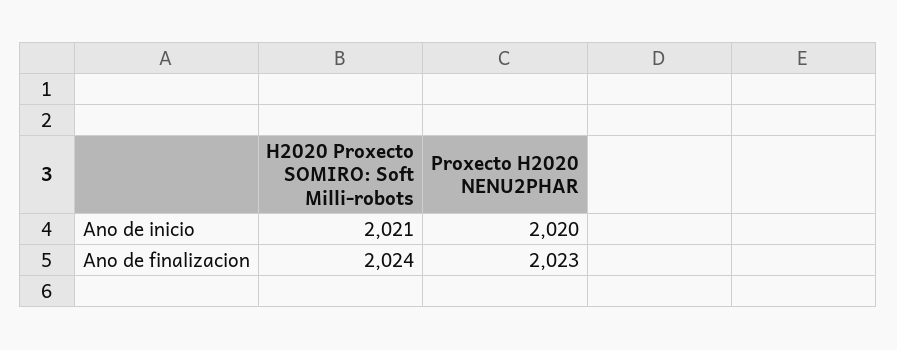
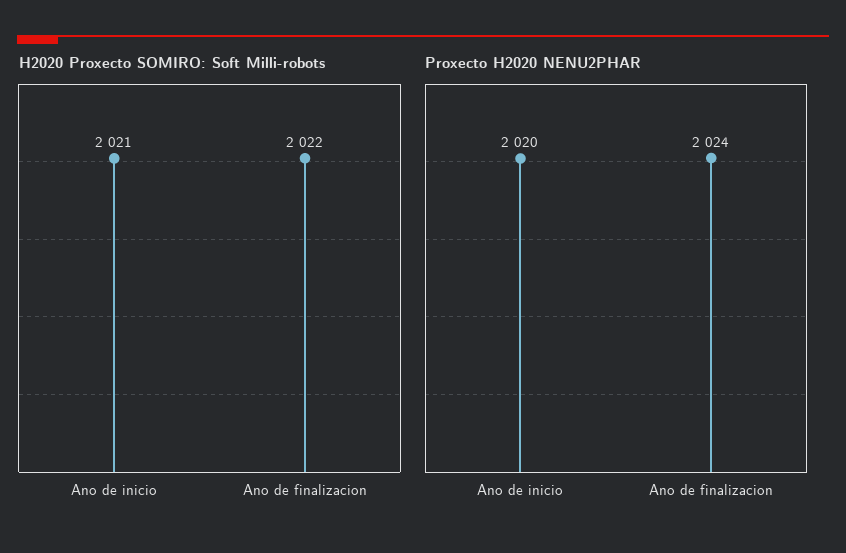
  {
    "H2020 Proxecto SOMIRO: Soft Milli-robots": {
      "Ano de inicio": 2021,
-     "Ano de finalizacion": 2024
+     "Ano de finalizacion": 2022
    },
    "Proxecto H2020 NENU2PHAR": {
      "Ano de inicio": 2020,
-     "Ano de finalizacion": 2023
+     "Ano de finalizacion": 2024
    }
  }

